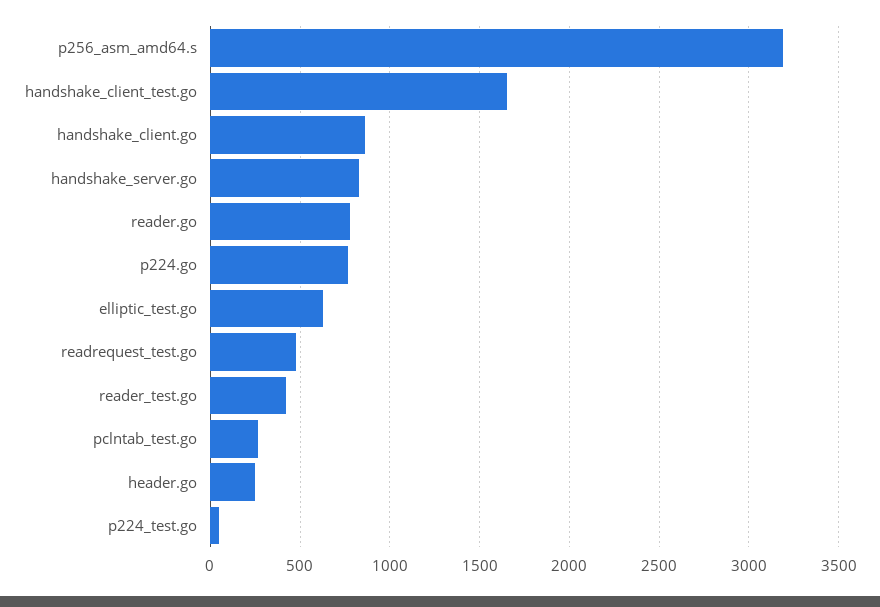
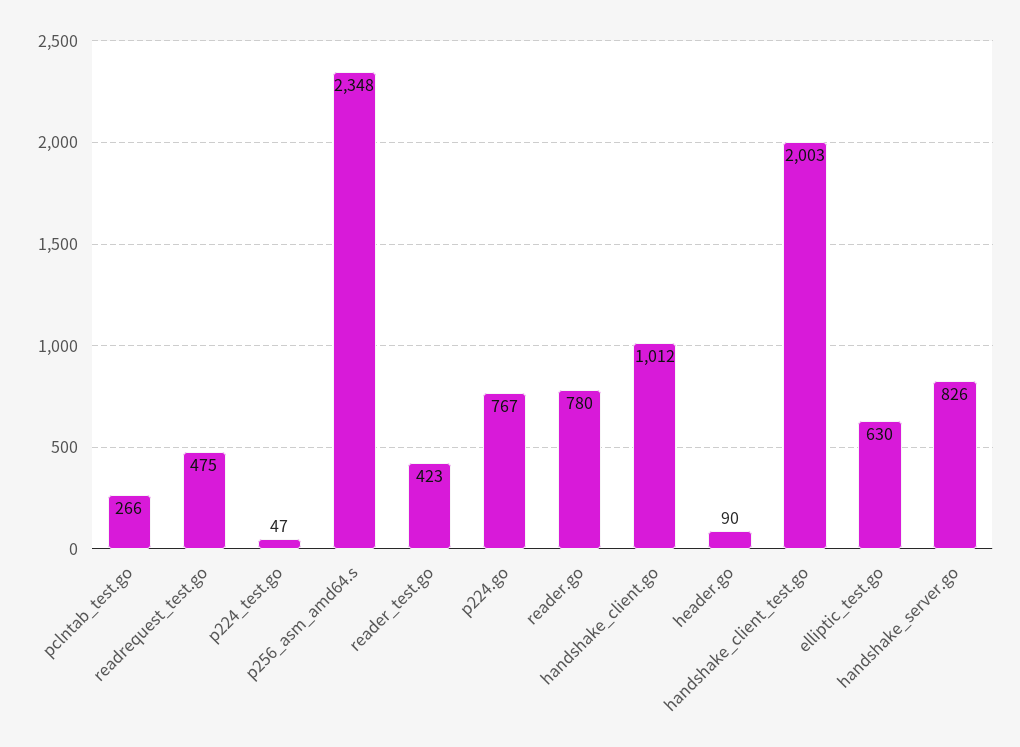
  {
-   "p256_asm_amd64.s": 3200,
+   "p256_asm_amd64.s": 2348,
-   "handshake_client_test.go": 1650,
+   "handshake_client_test.go": 2003,
-   "handshake_client.go": 850,
+   "handshake_client.go": 1012,
    "handshake_server.go": 826,
    "reader.go": 780,
    "p224.go": 767,
    "elliptic_test.go": 630,
    "readrequest_test.go": 475,
    "reader_test.go": 423,
    "pclntab_test.go": 266,
-   "header.go": 250,
+   "header.go": 90,
    "p224_test.go": 47
  }

